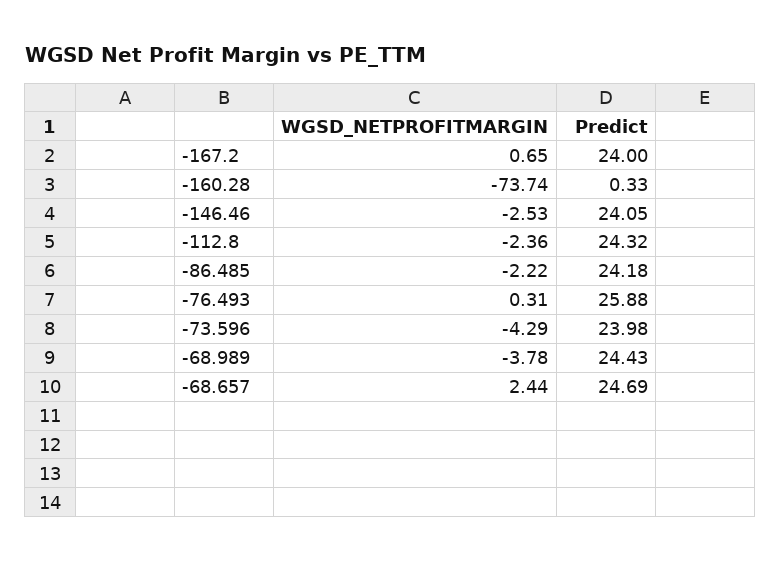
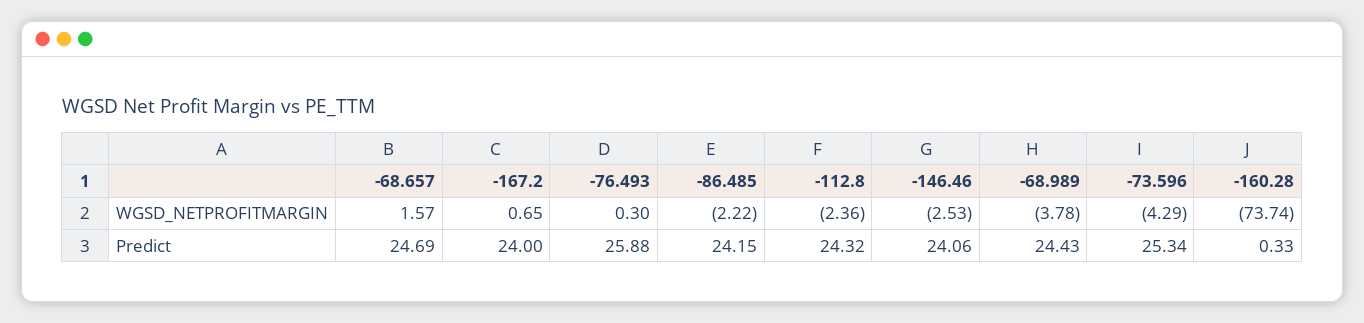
  {
    "WGSD_NETPROFITMARGIN": {
      "-167.2": 0.65,
      "-160.28": -73.74,
      "-146.46": -2.53,
      "-112.8": -2.36,
      "-86.485": -2.22,
-     "-76.493": 0.31,
+     "-76.493": 0.3,
      "-73.596": -4.29,
      "-68.989": -3.78,
-     "-68.657": 2.44
+     "-68.657": 1.57
    },
    "Predict": {
      "-167.2": 24,
      "-160.28": 0.33,
-     "-146.46": 24.05,
+     "-146.46": 24.06,
      "-112.8": 24.32,
-     "-86.485": 24.18,
+     "-86.485": 24.15,
      "-76.493": 25.88,
-     "-73.596": 23.98,
+     "-73.596": 25.34,
      "-68.989": 24.43,
      "-68.657": 24.69
    }
  }

